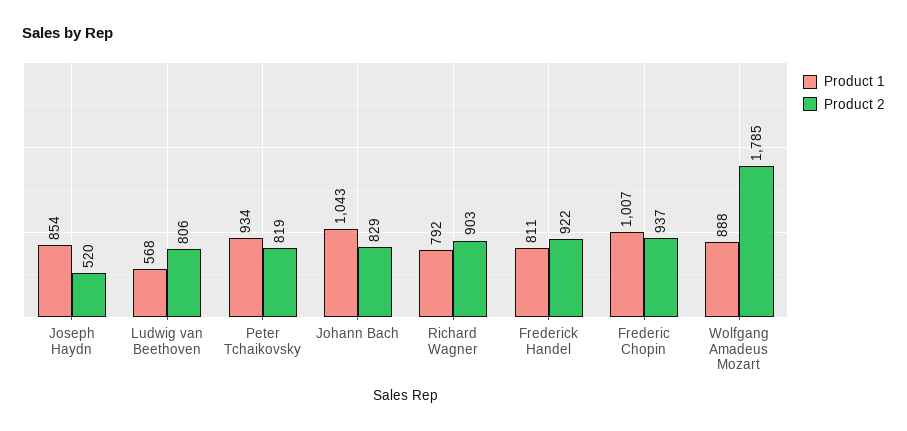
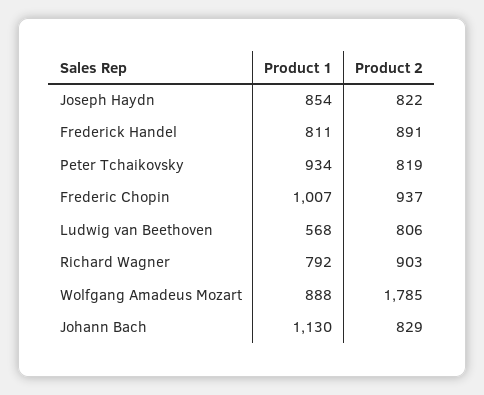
  {
    "Product 1": {
      "Joseph Haydn": 854,
      "Ludwig van Beethoven": 568,
      "Peter Tchaikovsky": 934,
-     "Johann Bach": 1043,
+     "Johann Bach": 1130,
      "Richard Wagner": 792,
      "Frederick Handel": 811,
      "Frederic Chopin": 1007,
      "Wolfgang Amadeus Mozart": 888
    },
    "Product 2": {
-     "Joseph Haydn": 520,
+     "Joseph Haydn": 822,
      "Ludwig van Beethoven": 806,
      "Peter Tchaikovsky": 819,
      "Johann Bach": 829,
      "Richard Wagner": 903,
-     "Frederick Handel": 922,
+     "Frederick Handel": 891,
      "Frederic Chopin": 937,
      "Wolfgang Amadeus Mozart": 1785
    }
  }

